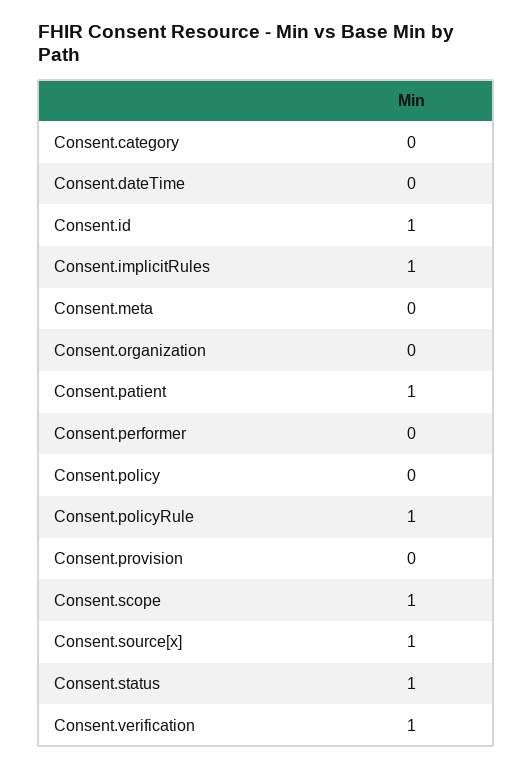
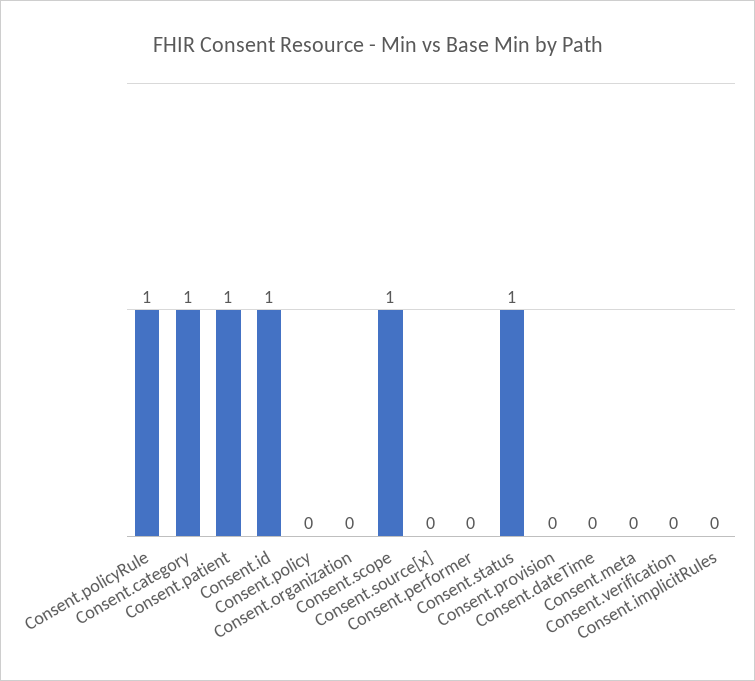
  {
-   "Consent.category": 0,
+   "Consent.category": 1,
    "Consent.dateTime": 0,
    "Consent.id": 1,
-   "Consent.implicitRules": 1,
+   "Consent.implicitRules": 0,
    "Consent.meta": 0,
    "Consent.organization": 0,
    "Consent.patient": 1,
    "Consent.performer": 0,
    "Consent.policy": 0,
    "Consent.policyRule": 1,
    "Consent.provision": 0,
    "Consent.scope": 1,
-   "Consent.source[x]": 1,
+   "Consent.source[x]": 0,
    "Consent.status": 1,
-   "Consent.verification": 1
+   "Consent.verification": 0
  }

